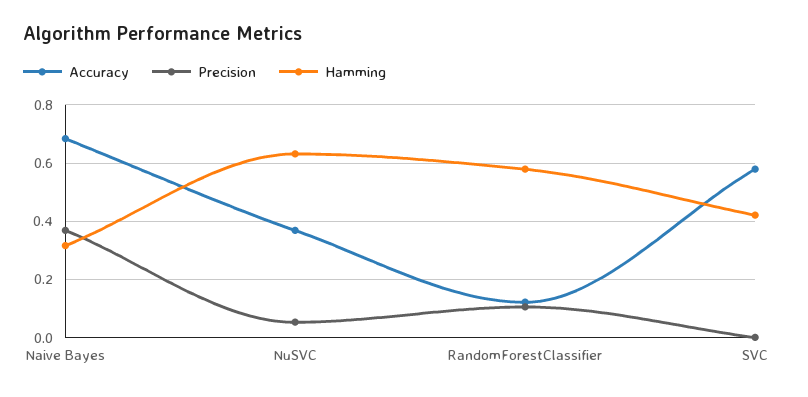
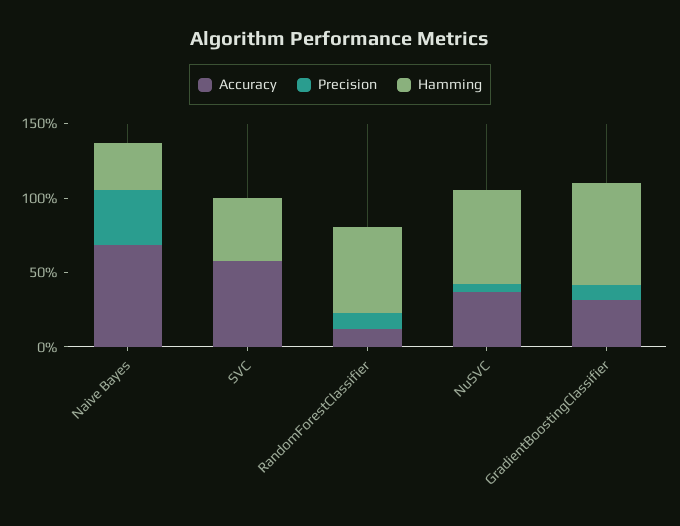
  {
    "Accuracy": {
      "Naive Bayes": 0.675,
      "NuSVC": 0.375,
      "RandomForestClassifier": 0.125,
-     "SVC": 0.575
+     "SVC": 0.575,
+     "GradientBoostingClassifier": 0.3
    },
    "Precision": {
      "Naive Bayes": 0.375,
      "NuSVC": 0.05,
      "RandomForestClassifier": 0.1,
-     "SVC": 0
+     "SVC": 0,
+     "GradientBoostingClassifier": 0.1
    },
    "Hamming": {
      "Naive Bayes": 0.325,
      "NuSVC": 0.625,
      "RandomForestClassifier": 0.575,
-     "SVC": 0.425
+     "SVC": 0.425,
+     "GradientBoostingClassifier": 0.7
    }
  }

